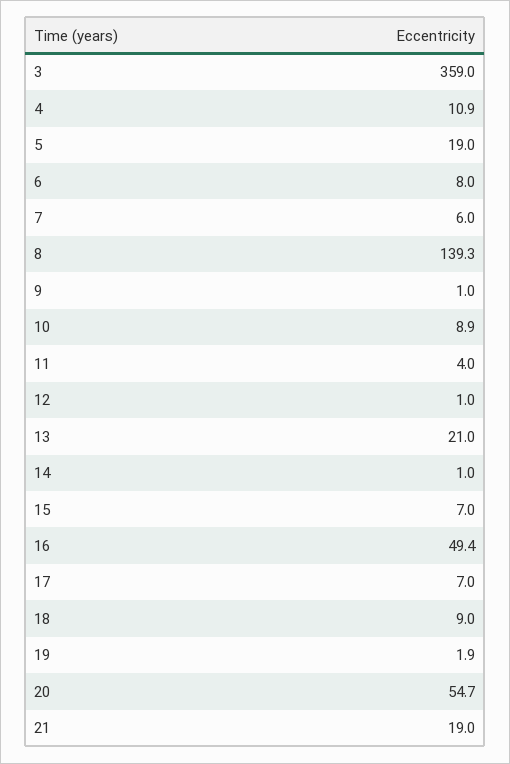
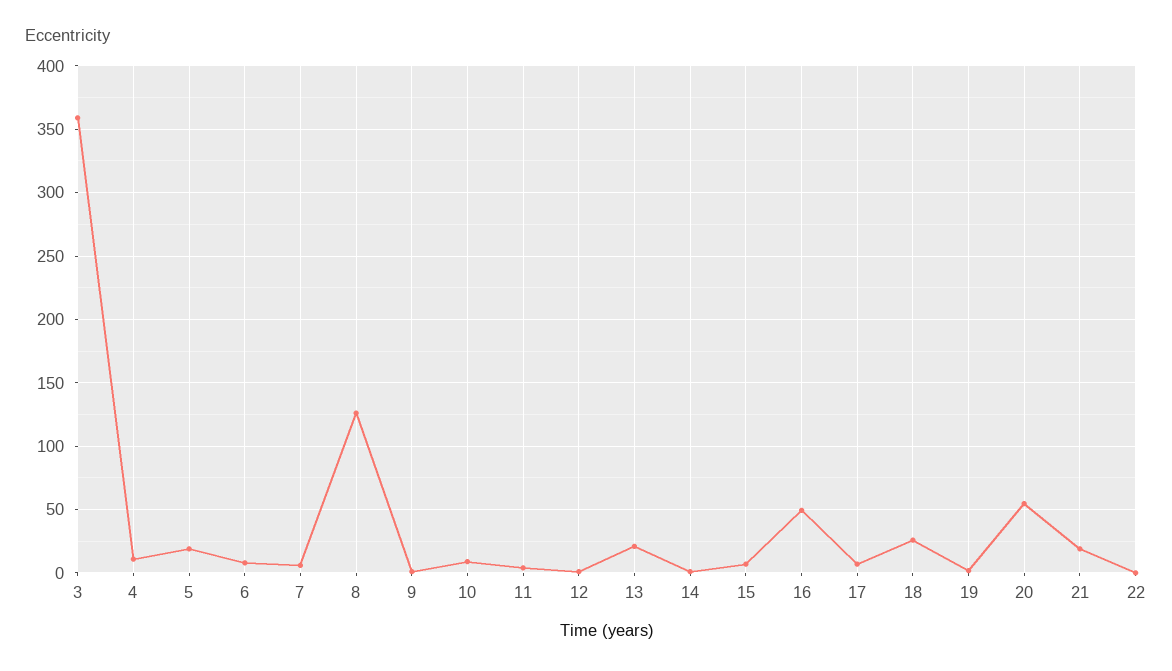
  {
    "3": 359,
    "4": 10.9,
    "5": 19,
    "6": 8,
    "7": 6,
-   "8": 139.3,
+   "8": 125,
    "9": 1,
    "10": 8.9,
    "11": 4,
    "12": 1,
    "13": 21,
    "14": 1,
    "15": 7,
    "16": 49.4,
    "17": 7,
-   "18": 9,
+   "18": 25,
    "19": 1.9,
    "20": 54.7,
-   "21": 19
+   "21": 19,
+   "22": 0
  }

